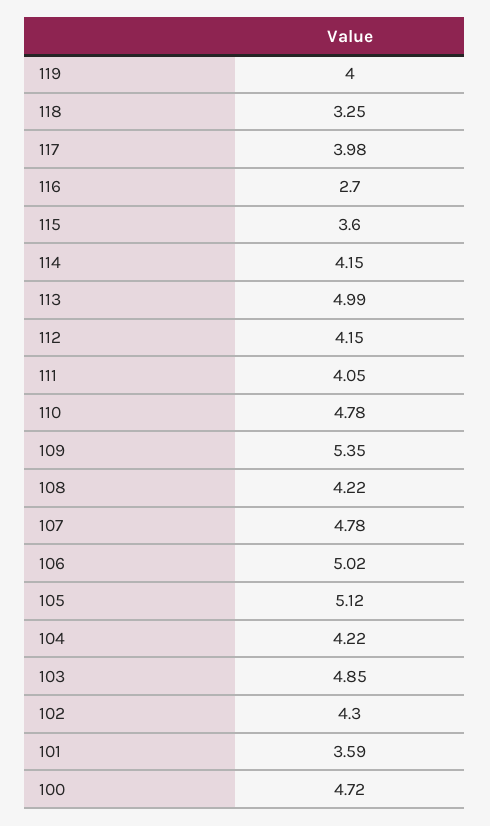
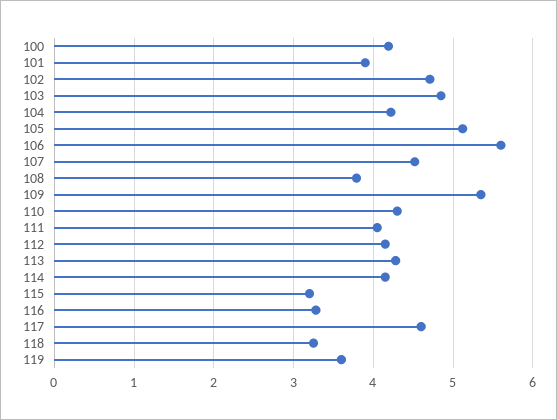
  {
-   "119": 4,
+   "119": 3.6,
    "118": 3.25,
-   "117": 3.98,
+   "117": 4.6,
-   "116": 2.7,
+   "116": 3.3,
-   "115": 3.6,
+   "115": 3.2,
    "114": 4.15,
-   "113": 4.99,
+   "113": 4.3,
    "112": 4.15,
    "111": 4.05,
-   "110": 4.78,
+   "110": 4.3,
    "109": 5.35,
-   "108": 4.22,
+   "108": 3.8,
-   "107": 4.78,
+   "107": 4.5,
-   "106": 5.02,
+   "106": 5.6,
    "105": 5.12,
    "104": 4.22,
    "103": 4.85,
-   "102": 4.3,
+   "102": 4.7,
-   "101": 3.59,
+   "101": 3.9,
-   "100": 4.72
+   "100": 4.2
  }

